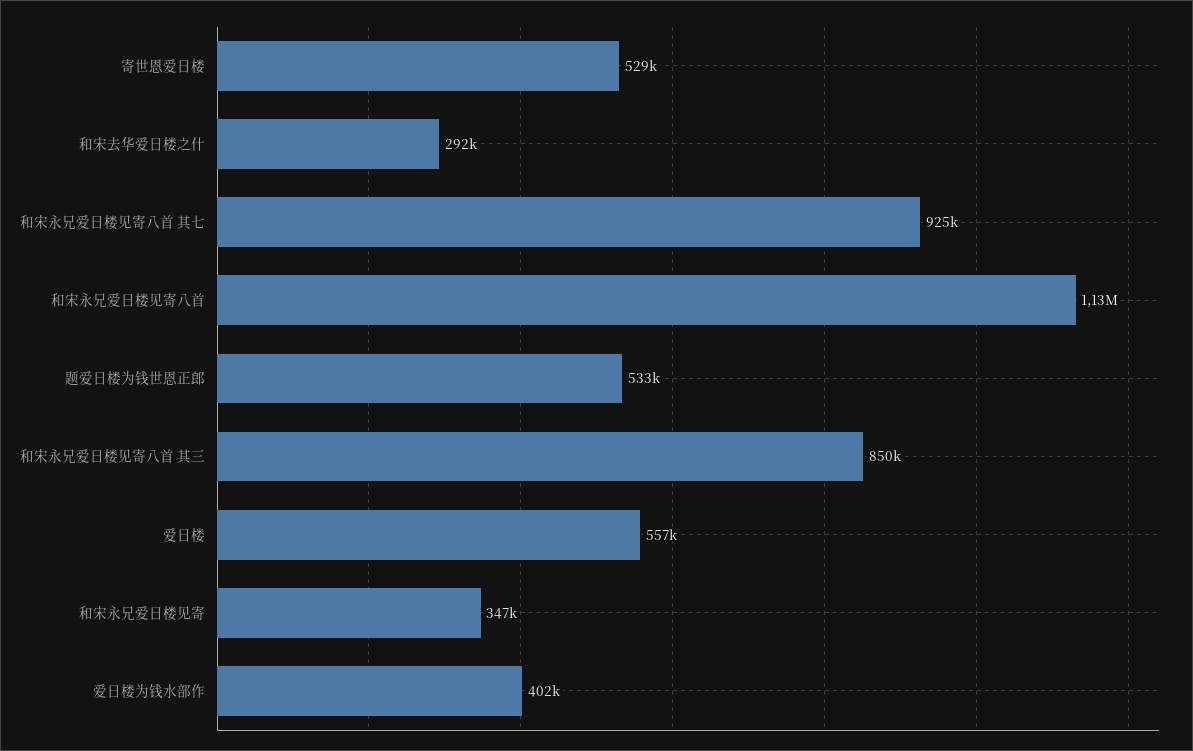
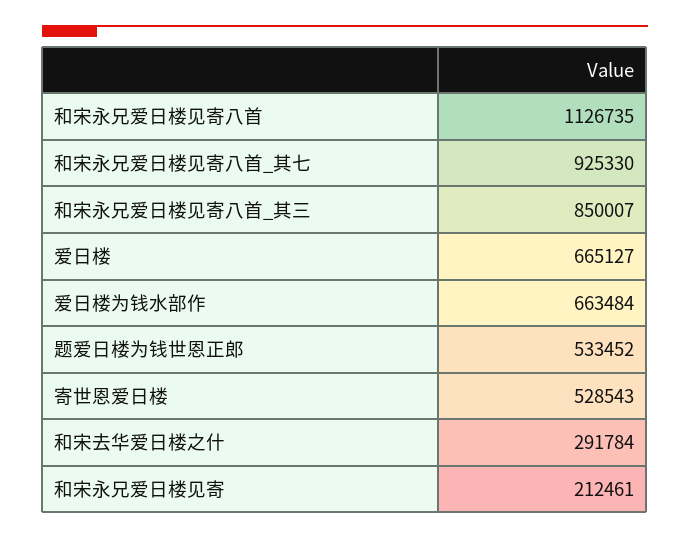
  {
    "寄世恩爱日楼": 528543,
    "和宋去华爱日楼之什": 291784,
    "和宋永兄爱日楼见寄八首 其七": 925330,
    "和宋永兄爱日楼见寄八首": 1126735,
    "题爱日楼为钱世恩正郎": 533452,
    "和宋永兄爱日楼见寄八首 其三": 850007,
-   "爱日楼": 557000,
+   "爱日楼": 665127,
-   "和宋永兄爱日楼见寄": 347000,
+   "和宋永兄爱日楼见寄": 212461,
-   "爱日楼为钱水部作": 402000
+   "爱日楼为钱水部作": 663484
  }

